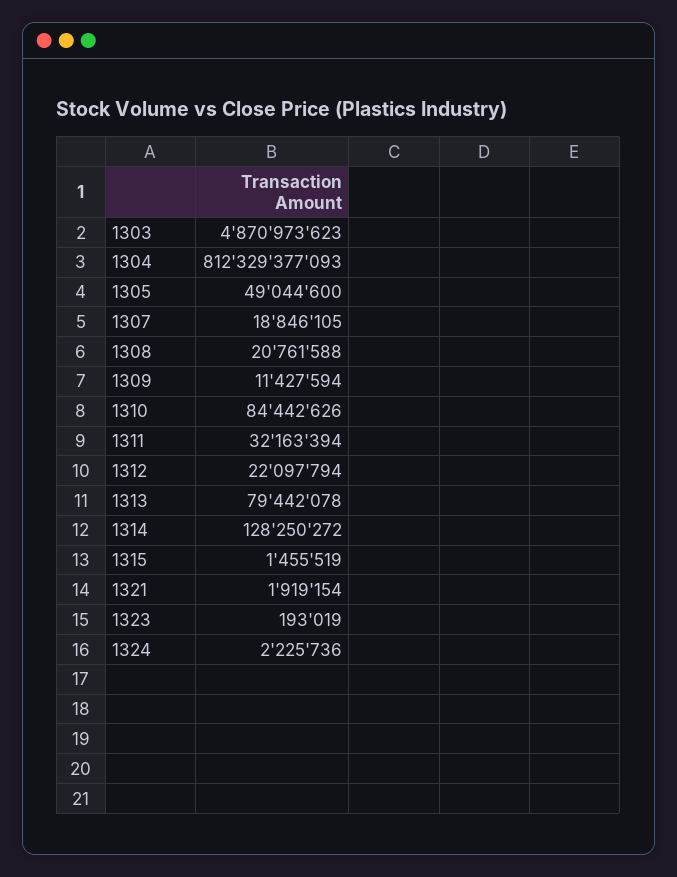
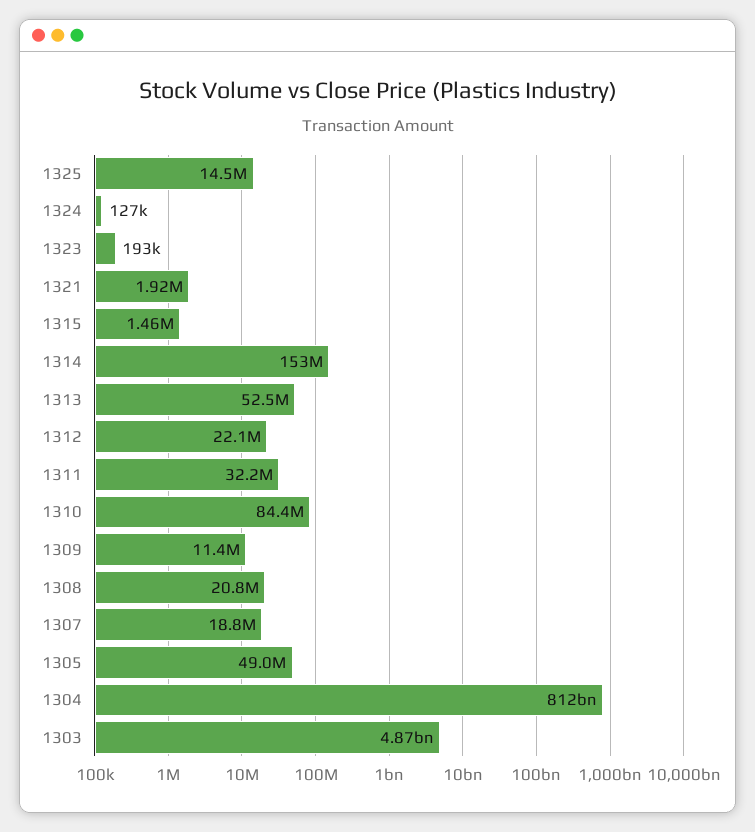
  {
    "1303": 4870973623,
    "1304": 812329377093,
    "1305": 49044600,
    "1307": 18846105,
    "1308": 20761588,
    "1309": 11427594,
    "1310": 84442626,
    "1311": 32163394,
    "1312": 22097794,
-   "1313": 79442078,
+   "1313": 52500000,
-   "1314": 128250272,
+   "1314": 153000000,
    "1315": 1455519,
    "1321": 1919154,
    "1323": 193019,
-   "1324": 2225736
+   "1324": 127000,
+   "1325": 14500000
  }

